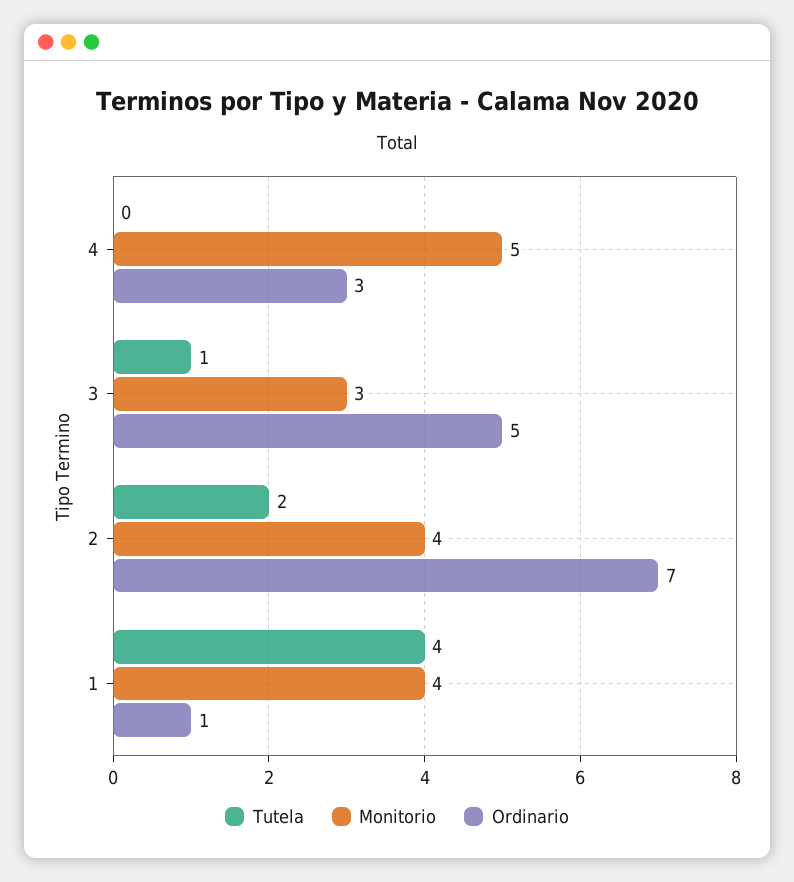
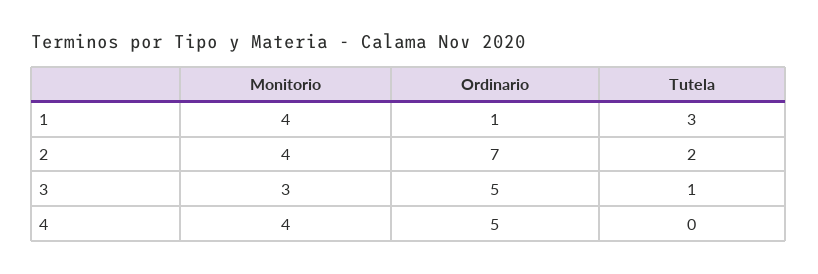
  {
    "Tutela": {
      "4": 0,
      "3": 1,
      "2": 2,
-     "1": 4
+     "1": 3
    },
    "Monitorio": {
-     "4": 5,
+     "4": 4,
      "3": 3,
      "2": 4,
      "1": 4
    },
    "Ordinario": {
-     "4": 3,
+     "4": 5,
      "3": 5,
      "2": 7,
      "1": 1
    }
  }

